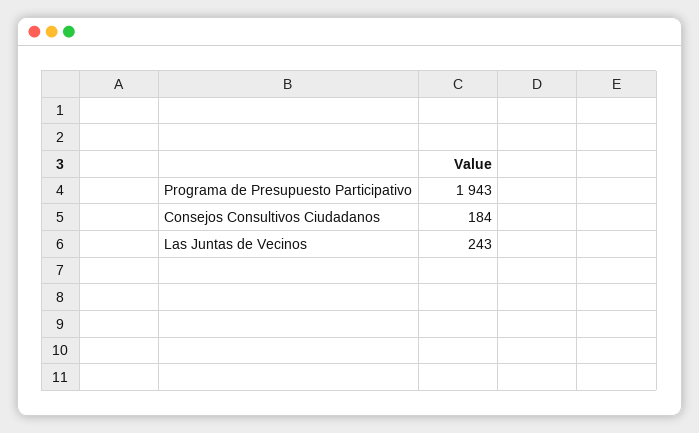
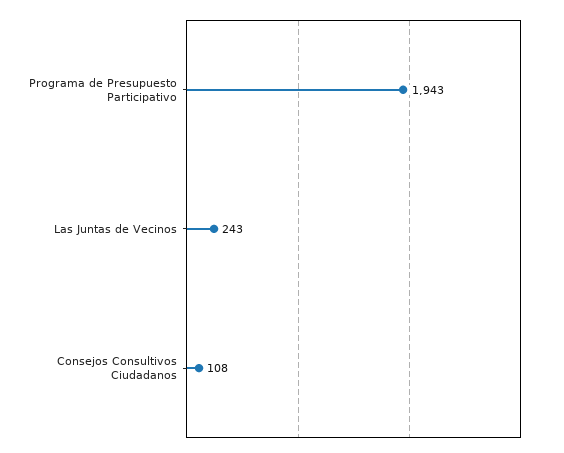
  {
    "Programa de Presupuesto Participativo": 1943,
-   "Consejos Consultivos Ciudadanos": 184,
+   "Consejos Consultivos Ciudadanos": 108,
    "Las Juntas de Vecinos": 243
  }

